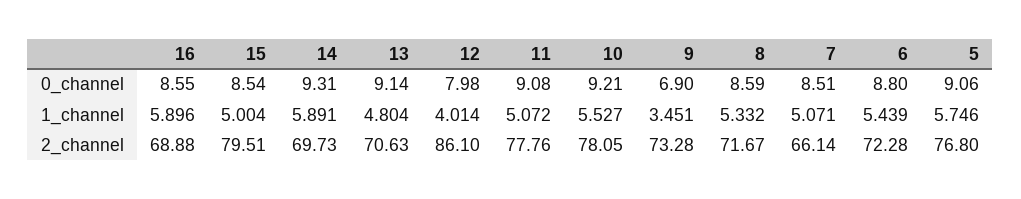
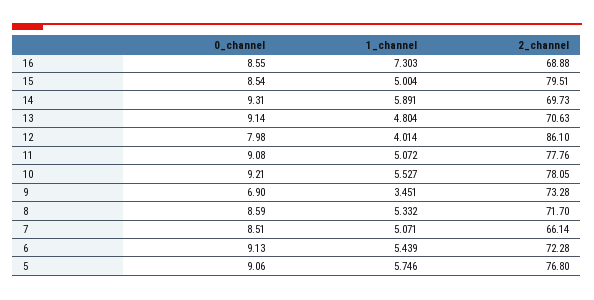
  {
    "16": {
      "0_channel": 8.55,
-     "1_channel": 5.896,
+     "1_channel": 7.303,
      "2_channel": 68.88
    },
    "15": {
      "0_channel": 8.54,
      "1_channel": 5.004,
      "2_channel": 79.51
    },
    "14": {
      "0_channel": 9.31,
      "1_channel": 5.891,
      "2_channel": 69.73
    },
    "13": {
      "0_channel": 9.14,
      "1_channel": 4.804,
      "2_channel": 70.63
    },
    "12": {
      "0_channel": 7.98,
      "1_channel": 4.014,
      "2_channel": 86.1
    },
    "11": {
      "0_channel": 9.08,
      "1_channel": 5.072,
      "2_channel": 77.76
    },
    "10": {
      "0_channel": 9.21,
      "1_channel": 5.527,
      "2_channel": 78.05
    },
    "9": {
      "0_channel": 6.9,
      "1_channel": 3.451,
      "2_channel": 73.28
    },
    "8": {
      "0_channel": 8.59,
      "1_channel": 5.332,
-     "2_channel": 71.67
+     "2_channel": 71.7
    },
    "7": {
      "0_channel": 8.51,
      "1_channel": 5.071,
      "2_channel": 66.14
    },
    "6": {
-     "0_channel": 8.8,
+     "0_channel": 9.13,
      "1_channel": 5.439,
      "2_channel": 72.28
    },
    "5": {
      "0_channel": 9.06,
      "1_channel": 5.746,
      "2_channel": 76.8
    }
  }

